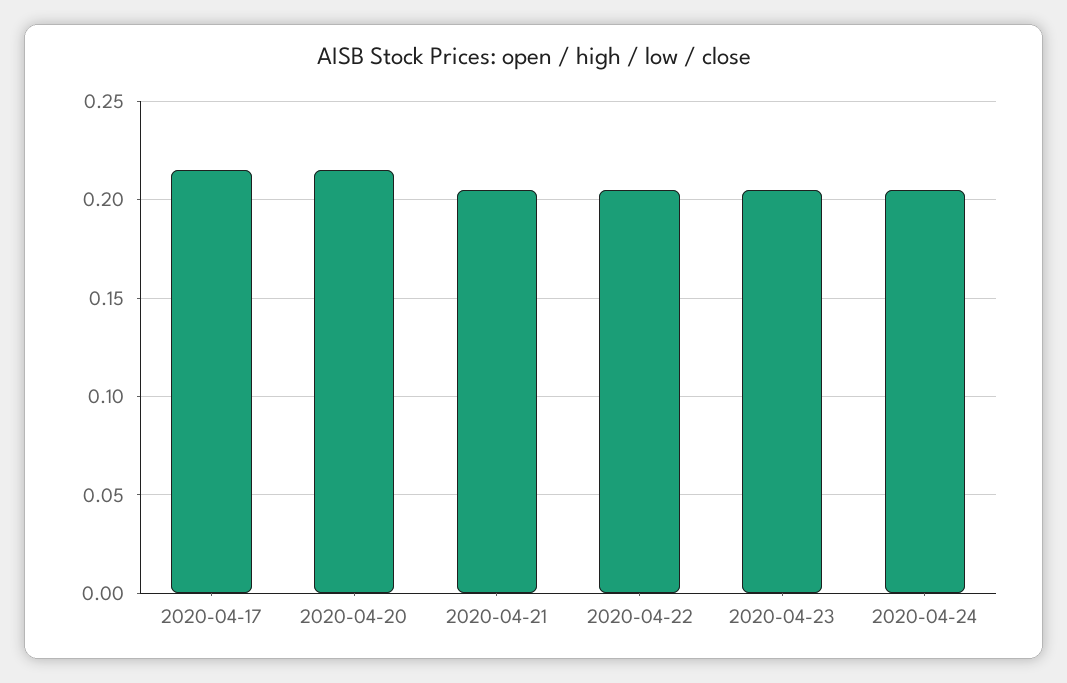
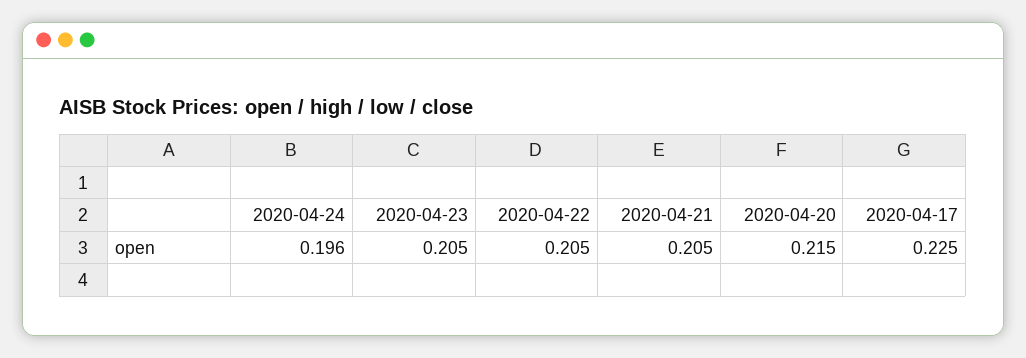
  {
-   "2020-04-17": 0.215,
+   "2020-04-17": 0.225,
    "2020-04-20": 0.215,
    "2020-04-21": 0.205,
    "2020-04-22": 0.205,
    "2020-04-23": 0.205,
-   "2020-04-24": 0.205
+   "2020-04-24": 0.196
  }

